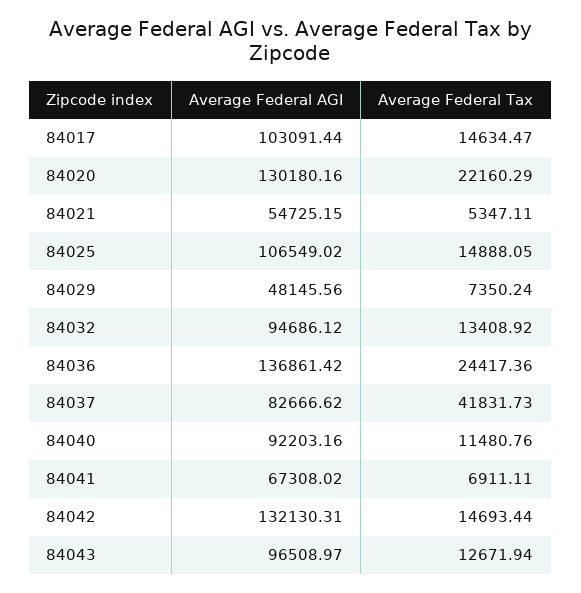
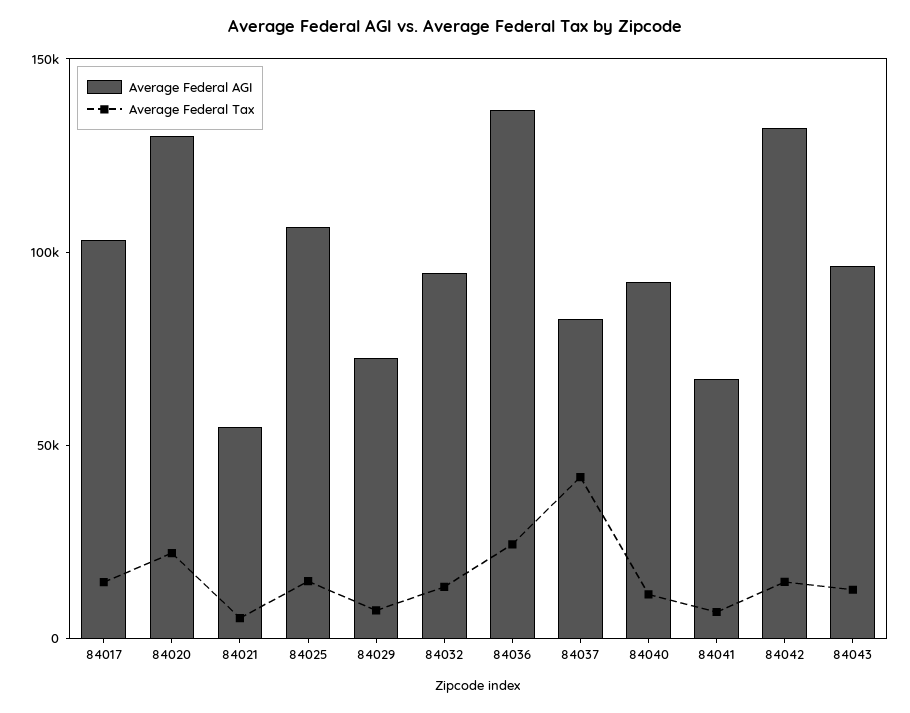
  {
    "Average Federal AGI": {
      "84017": 103091.44,
      "84020": 130180.16,
      "84021": 54725.15,
      "84025": 106549.02,
-     "84029": 48145.56,
+     "84029": 70000,
      "84032": 94686.12,
      "84036": 136861.42,
      "84037": 82666.62,
      "84040": 92203.16,
      "84041": 67308.02,
      "84042": 132130.31,
      "84043": 96508.97
    },
    "Average Federal Tax": {
      "84017": 14634.47,
      "84020": 22160.29,
      "84021": 5347.11,
      "84025": 14888.05,
      "84029": 7350.24,
      "84032": 13408.92,
      "84036": 24417.36,
      "84037": 41831.73,
      "84040": 11480.76,
      "84041": 6911.11,
      "84042": 14693.44,
      "84043": 12671.94
    }
  }

